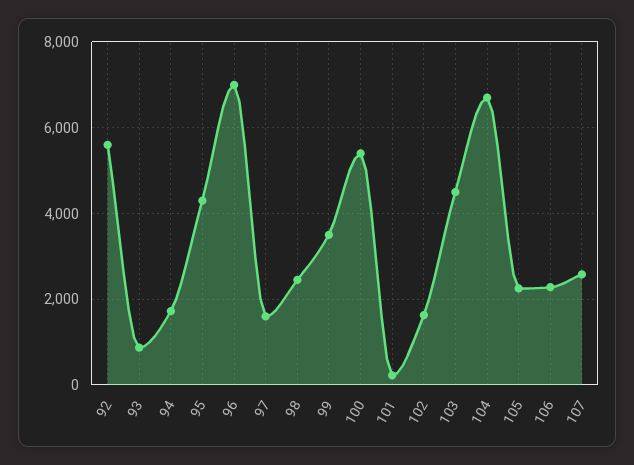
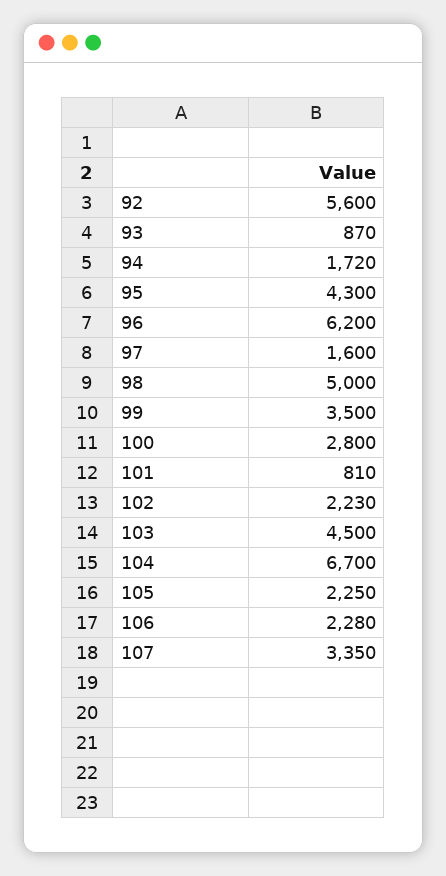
  {
    "92": 5600,
    "93": 870,
    "94": 1720,
    "95": 4300,
-   "96": 7000,
+   "96": 6200,
    "97": 1600,
-   "98": 2400,
+   "98": 5000,
    "99": 3500,
-   "100": 5400,
+   "100": 2800,
-   "101": 200,
+   "101": 810,
-   "102": 1600,
+   "102": 2230,
    "103": 4500,
    "104": 6700,
    "105": 2250,
    "106": 2280,
-   "107": 2600
+   "107": 3350
  }

